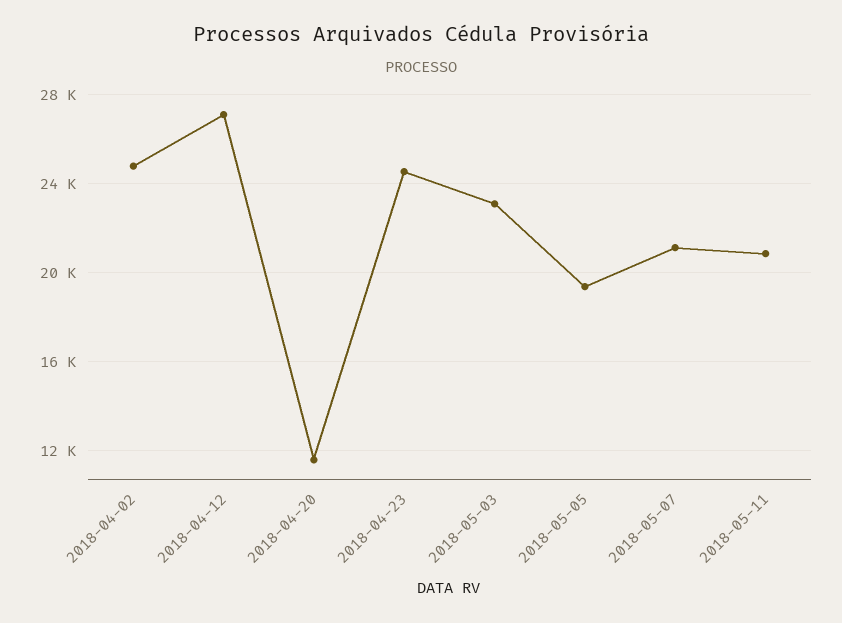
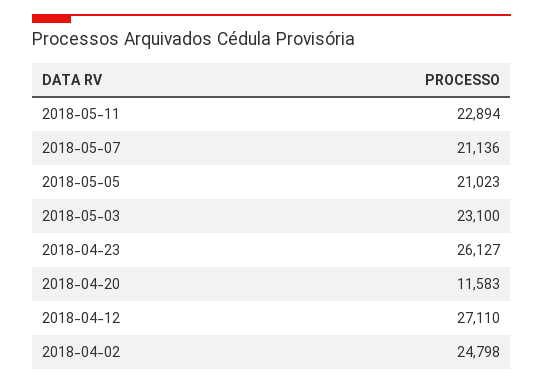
  {
    "2018-04-02": 24798,
    "2018-04-12": 27110,
    "2018-04-20": 11583,
-   "2018-04-23": 24500,
+   "2018-04-23": 26127,
    "2018-05-03": 23100,
-   "2018-05-05": 19500,
+   "2018-05-05": 21023,
    "2018-05-07": 21136,
-   "2018-05-11": 21000
+   "2018-05-11": 22894
  }

